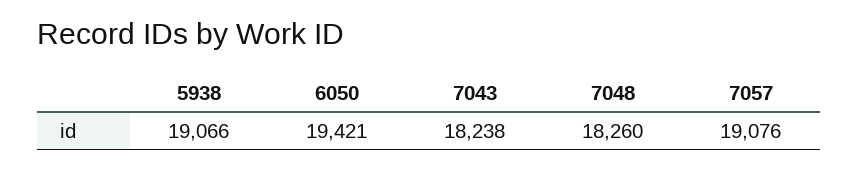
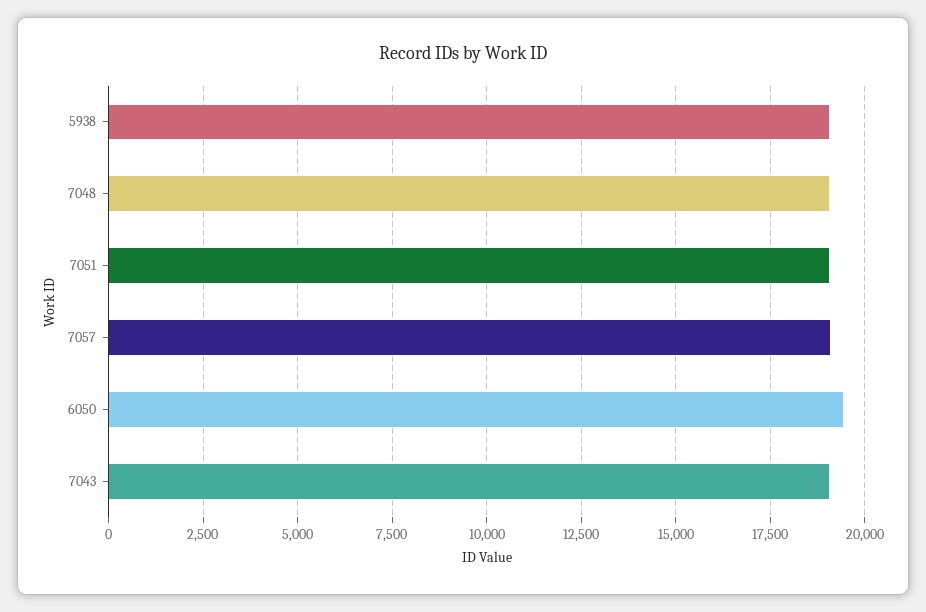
  {
    "5938": 19066,
    "6050": 19421,
-   "7043": 18238,
+   "7043": 19000,
-   "7048": 18260,
+   "7048": 19000,
-   "7057": 19076
+   "7057": 19076,
+   "7051": 19000
  }

